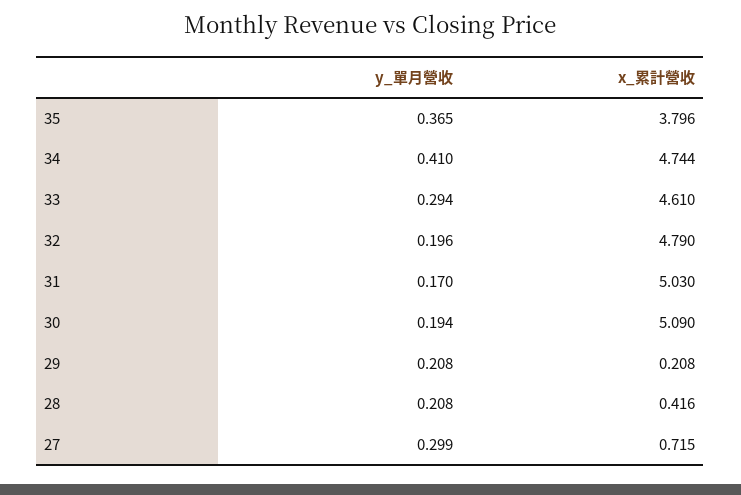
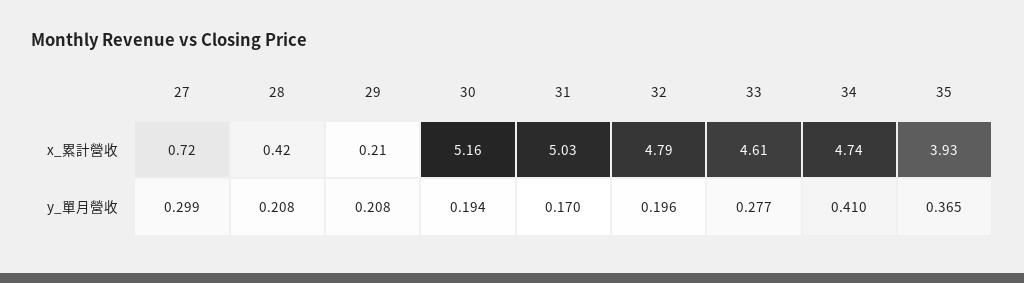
  {
    "y_單月營收": {
      "35": 0.365,
      "34": 0.41,
-     "33": 0.294,
+     "33": 0.277,
      "32": 0.196,
      "31": 0.17,
      "30": 0.194,
      "29": 0.208,
      "28": 0.208,
      "27": 0.299
    },
    "x_累計營收": {
-     "35": 3.796,
+     "35": 3.93,
      "34": 4.744,
      "33": 4.61,
      "32": 4.79,
      "31": 5.03,
-     "30": 5.09,
+     "30": 5.16,
      "29": 0.208,
      "28": 0.416,
      "27": 0.715
    }
  }

